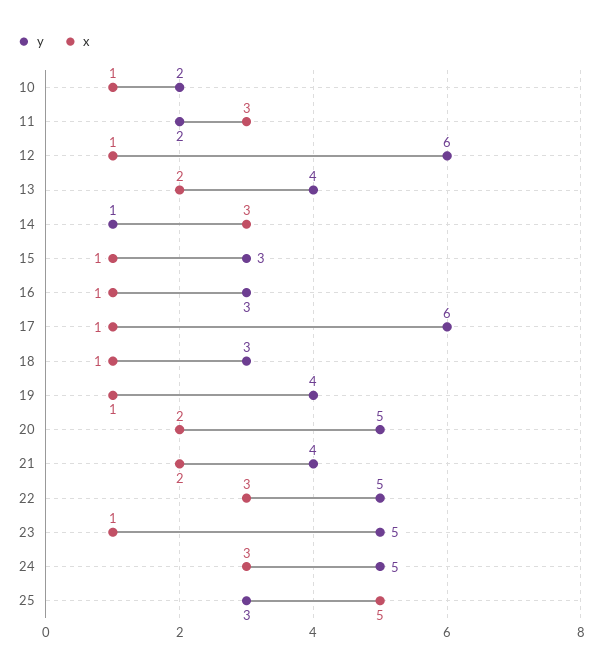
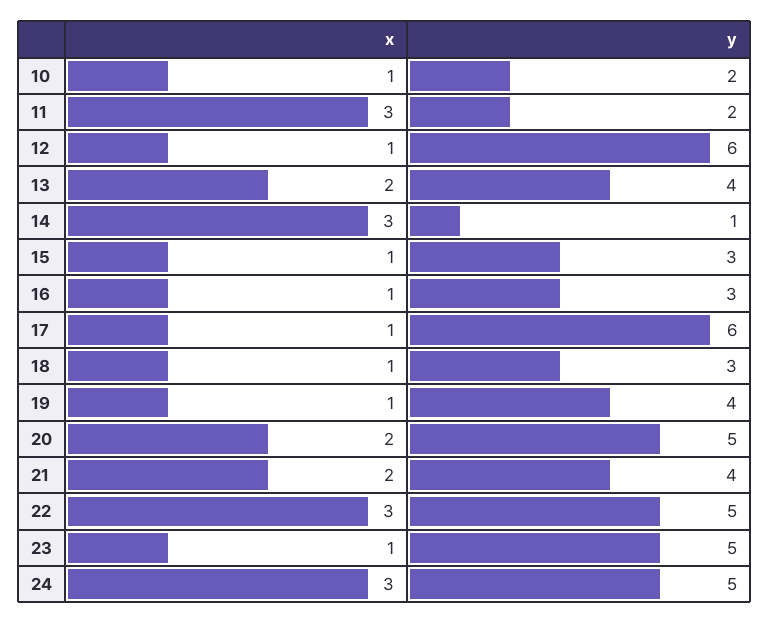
  {
    "y": {
      "10": 2,
      "11": 2,
      "12": 6,
      "13": 4,
      "14": 1,
      "15": 3,
      "16": 3,
      "17": 6,
      "18": 3,
      "19": 4,
      "20": 5,
      "21": 4,
      "22": 5,
      "23": 5,
-     "24": 5,
+     "24": 5
-     "25": 3
    },
    "x": {
      "10": 1,
      "11": 3,
      "12": 1,
      "13": 2,
      "14": 3,
      "15": 1,
      "16": 1,
      "17": 1,
      "18": 1,
      "19": 1,
      "20": 2,
      "21": 2,
      "22": 3,
      "23": 1,
-     "24": 3,
+     "24": 3
-     "25": 5
    }
  }

